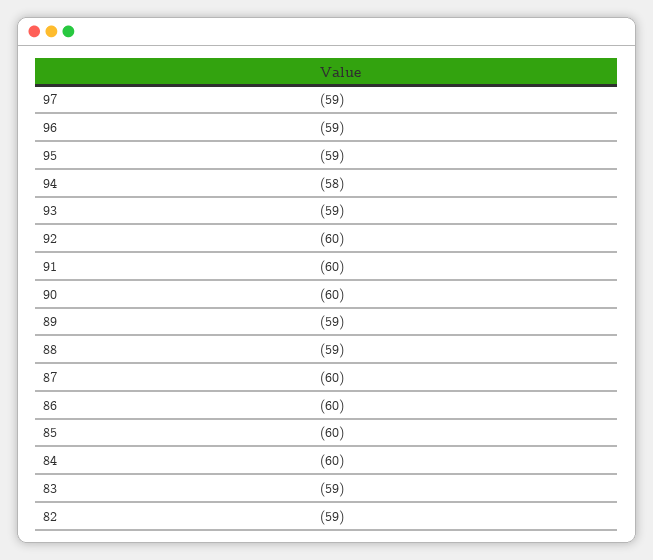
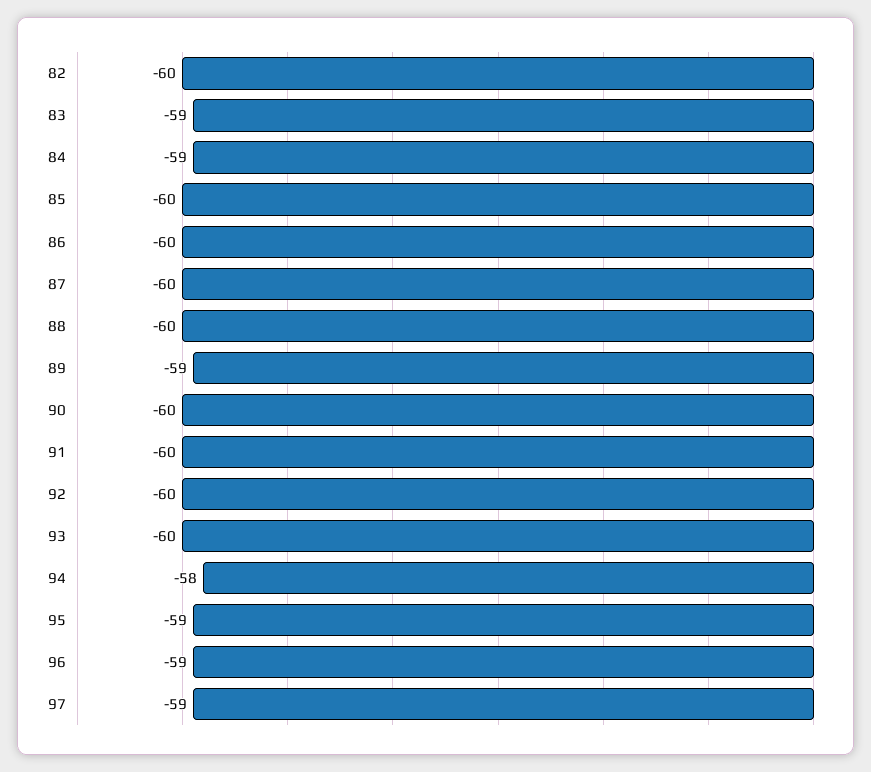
  {
    "97": -59,
    "96": -59,
    "95": -59,
    "94": -58,
-   "93": -59,
+   "93": -60,
    "92": -60,
    "91": -60,
    "90": -60,
    "89": -59,
-   "88": -59,
+   "88": -60,
    "87": -60,
    "86": -60,
    "85": -60,
-   "84": -60,
+   "84": -59,
    "83": -59,
-   "82": -59
+   "82": -60
  }

